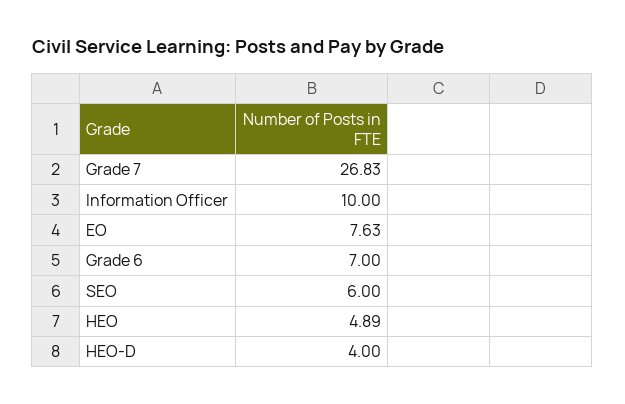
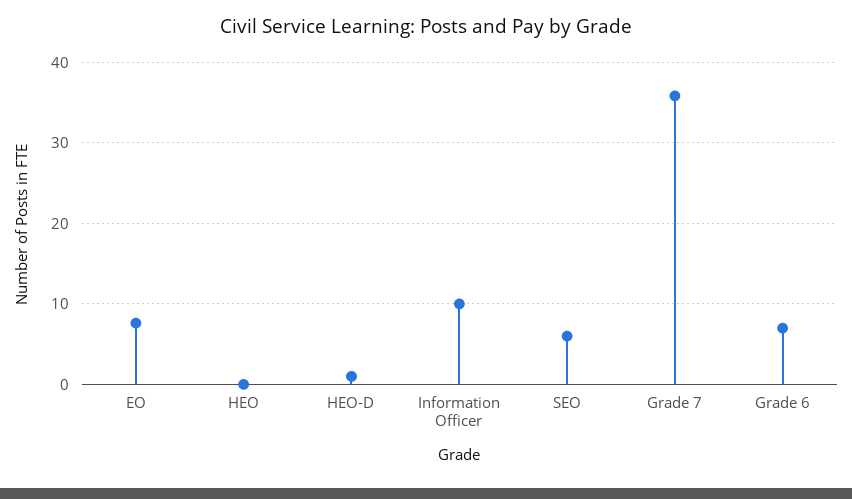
  {
-   "Grade 7": 26.83,
+   "Grade 7": 36,
    "Information Officer": 10,
    "EO": 7.63,
    "Grade 6": 7,
    "SEO": 6,
-   "HEO": 4.89,
+   "HEO": 0,
-   "HEO-D": 4
+   "HEO-D": 1
  }

